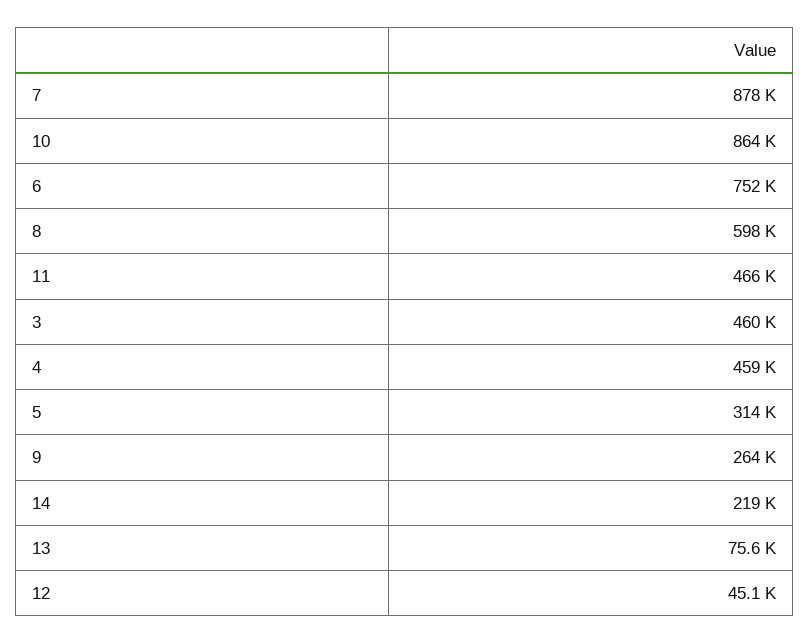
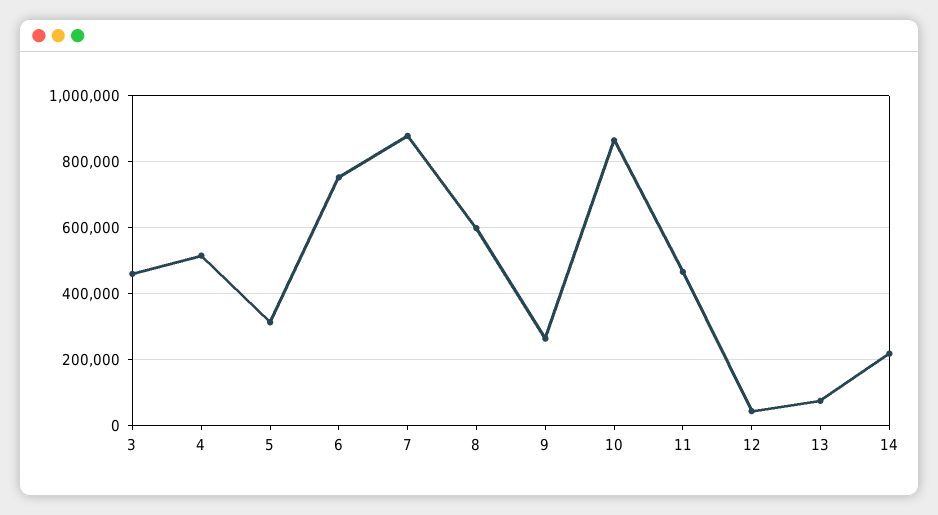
  {
    "7": 878000,
    "10": 864000,
    "6": 752000,
    "8": 598000,
    "11": 466000,
    "3": 460000,
-   "4": 459000,
+   "4": 520000,
    "5": 314000,
    "9": 264000,
    "14": 219000,
    "13": 75600,
    "12": 45100
  }

